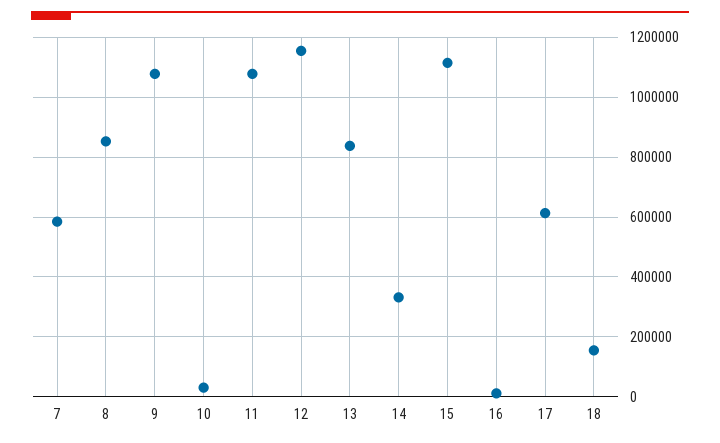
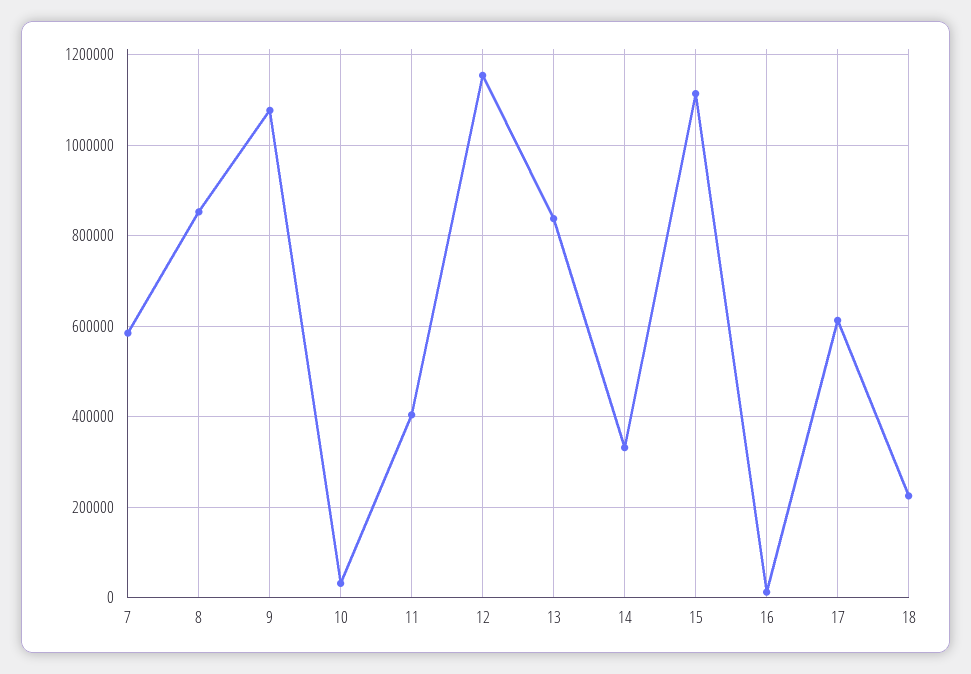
  {
    "7": 580000,
    "8": 860000,
    "9": 1080000,
    "10": 40000,
-   "11": 1075000,
+   "11": 400000,
    "12": 1160000,
    "13": 840000,
    "14": 340000,
    "15": 1120000,
    "16": 20000,
    "17": 620000,
-   "18": 150000
+   "18": 220000
  }

